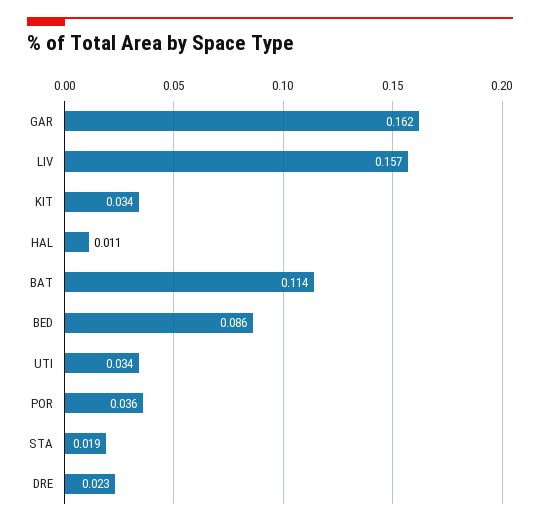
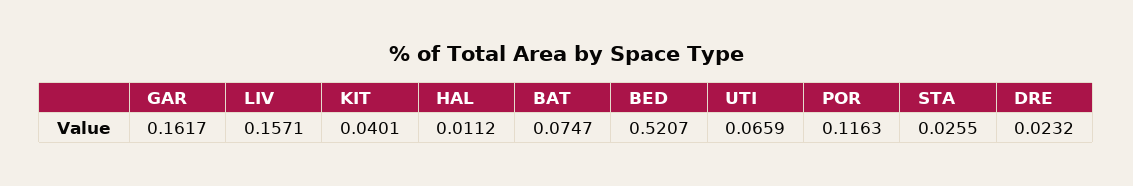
  {
    "GAR": 0.1617,
    "LIV": 0.1571,
-   "KIT": 0.034,
+   "KIT": 0.0401,
    "HAL": 0.0112,
-   "BAT": 0.114,
+   "BAT": 0.0747,
-   "BED": 0.086,
+   "BED": 0.5207,
-   "UTI": 0.034,
+   "UTI": 0.0659,
-   "POR": 0.036,
+   "POR": 0.1163,
-   "STA": 0.019,
+   "STA": 0.0255,
    "DRE": 0.0232
  }

